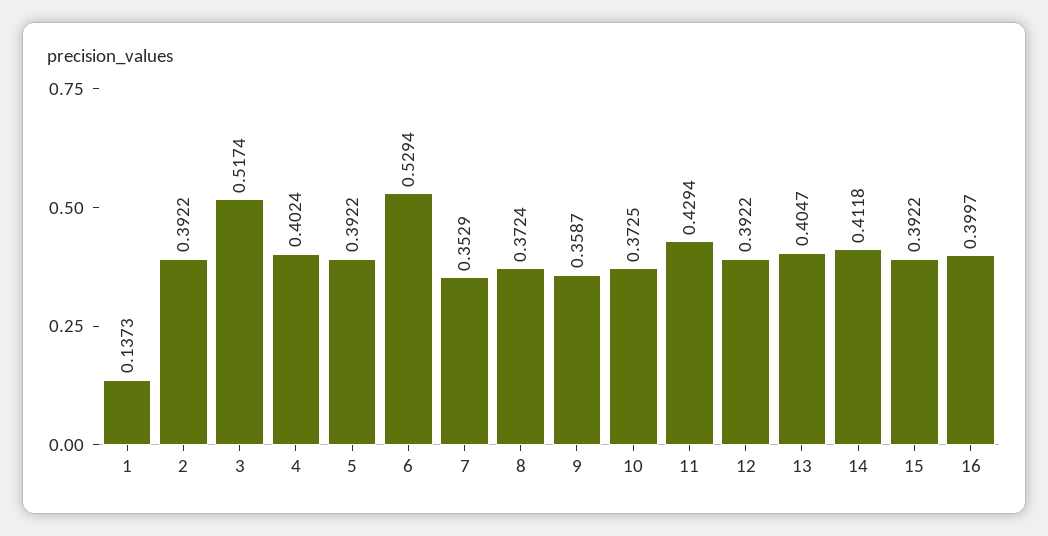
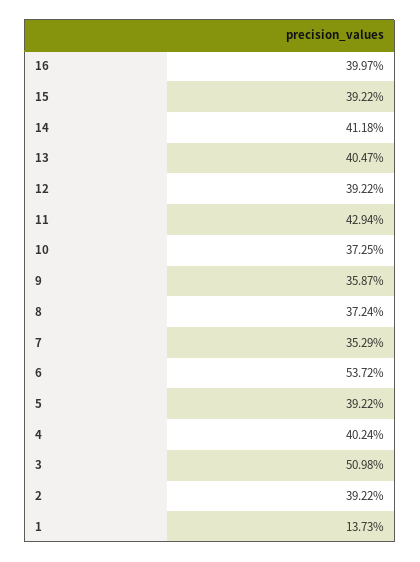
  {
    "1": 0.1373,
    "2": 0.3922,
-   "3": 0.5174,
+   "3": 0.5098,
    "4": 0.4024,
    "5": 0.3922,
-   "6": 0.5294,
+   "6": 0.5372,
    "7": 0.3529,
    "8": 0.3724,
    "9": 0.3587,
    "10": 0.3725,
    "11": 0.4294,
    "12": 0.3922,
    "13": 0.4047,
    "14": 0.4118,
    "15": 0.3922,
    "16": 0.3997
  }

